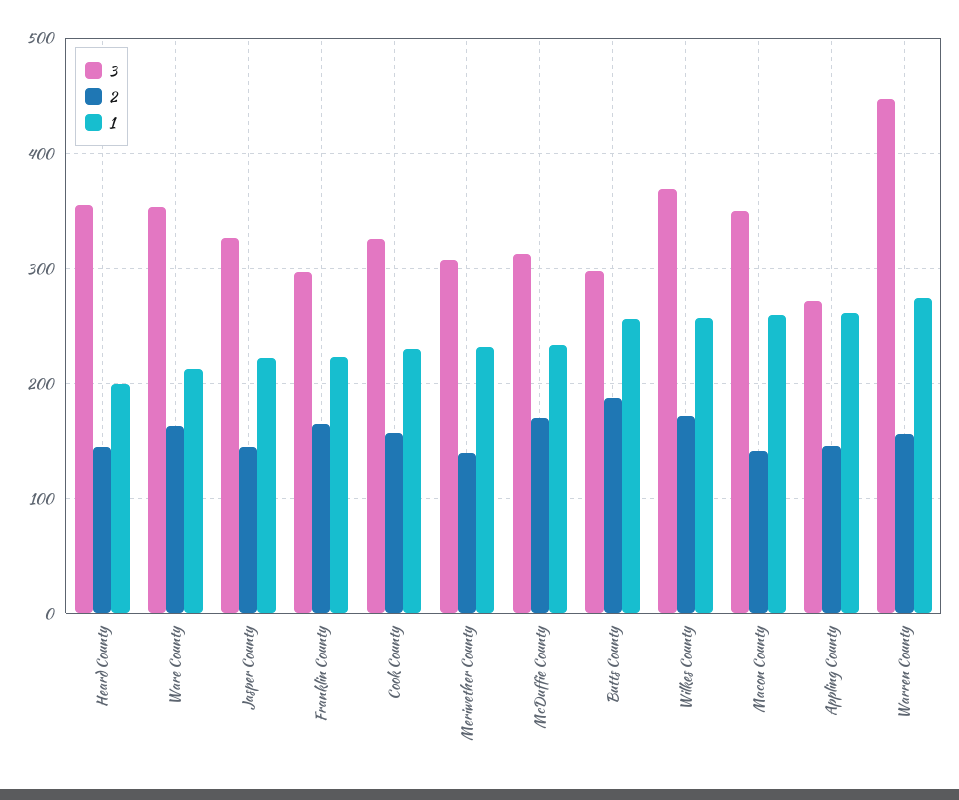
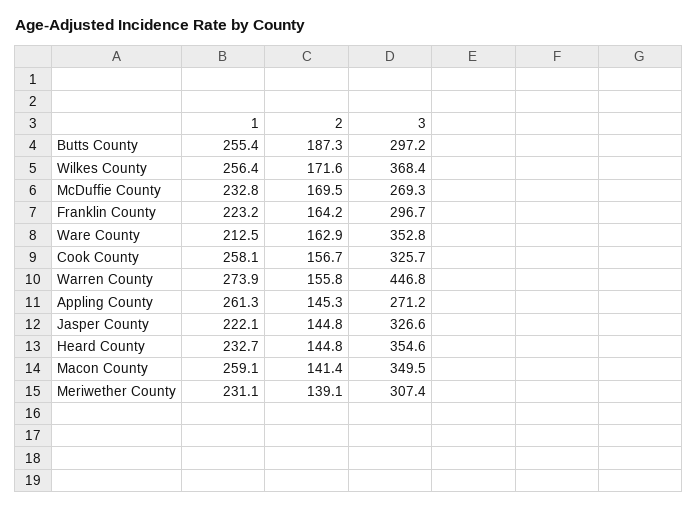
  {
    "3": {
      "Heard County": 354.6,
      "Ware County": 352.8,
      "Jasper County": 326.6,
      "Franklin County": 296.7,
      "Cook County": 325.7,
      "Meriwether County": 307.4,
-     "McDuffie County": 310,
+     "McDuffie County": 269.3,
      "Butts County": 297.2,
      "Wilkes County": 368.4,
      "Macon County": 349.5,
      "Appling County": 271.2,
      "Warren County": 446.8
    },
    "2": {
      "Heard County": 144.8,
      "Ware County": 162.9,
      "Jasper County": 144.8,
      "Franklin County": 164.2,
      "Cook County": 156.7,
      "Meriwether County": 139.1,
      "McDuffie County": 169.5,
      "Butts County": 187.3,
      "Wilkes County": 171.6,
      "Macon County": 141.4,
      "Appling County": 145.3,
      "Warren County": 155.8
    },
    "1": {
-     "Heard County": 200,
+     "Heard County": 232.7,
      "Ware County": 212.5,
      "Jasper County": 222.1,
      "Franklin County": 223.2,
-     "Cook County": 230,
+     "Cook County": 258.1,
      "Meriwether County": 231.1,
      "McDuffie County": 232.8,
      "Butts County": 255.4,
      "Wilkes County": 256.4,
      "Macon County": 259.1,
      "Appling County": 261.3,
      "Warren County": 273.9
    }
  }

